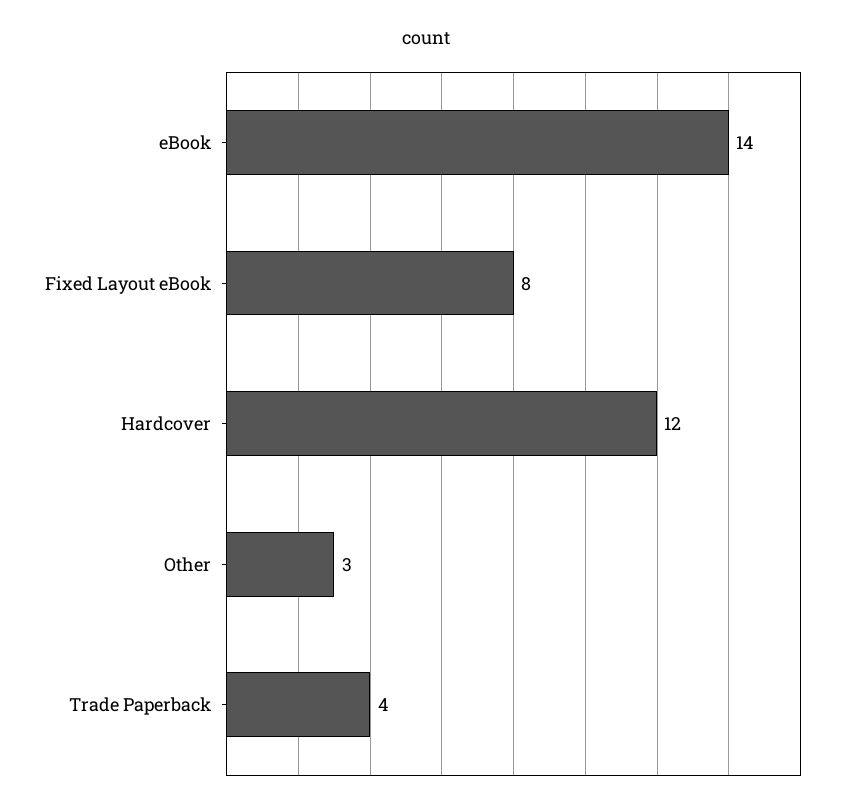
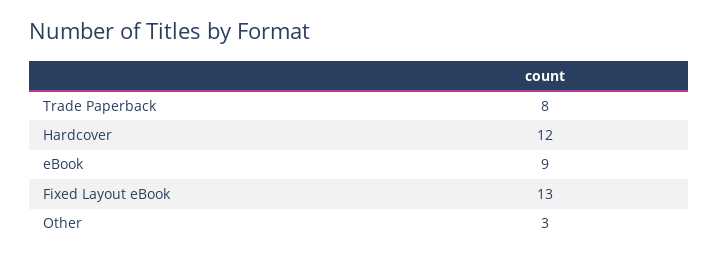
  {
-   "eBook": 14,
+   "eBook": 9,
-   "Fixed Layout eBook": 8,
+   "Fixed Layout eBook": 13,
    "Hardcover": 12,
    "Other": 3,
-   "Trade Paperback": 4
+   "Trade Paperback": 8
  }

